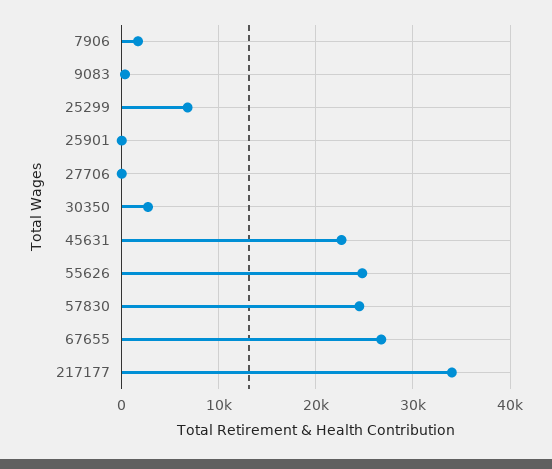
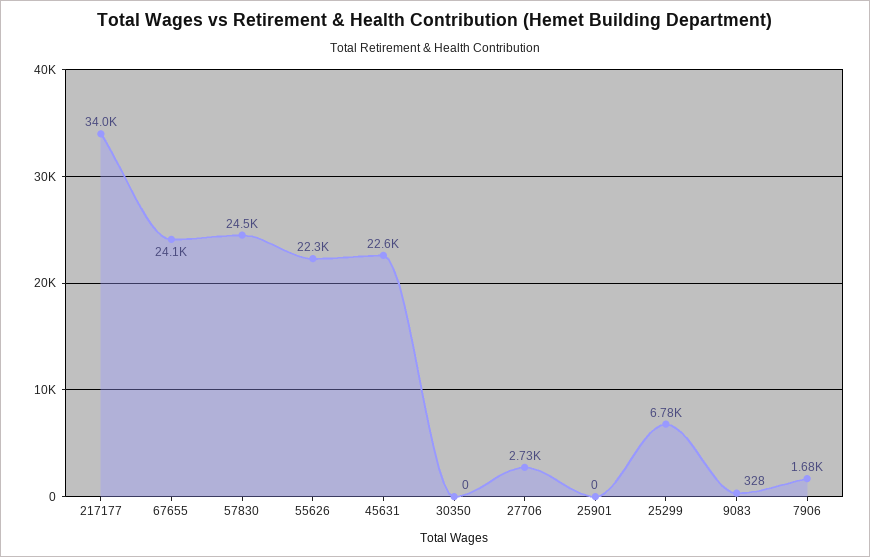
  {
    "7906": 1680,
    "9083": 328,
    "25299": 6780,
    "25901": 0,
-   "27706": 0,
+   "27706": 2730,
-   "30350": 3000,
+   "30350": 0,
    "45631": 22600,
-   "55626": 25000,
+   "55626": 22300,
    "57830": 24500,
-   "67655": 27000,
+   "67655": 24100,
    "217177": 34000
  }

